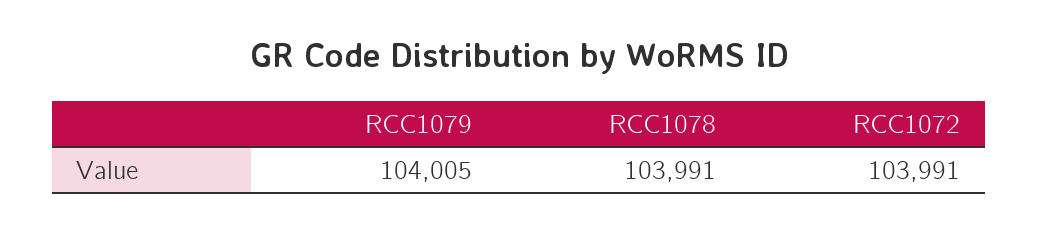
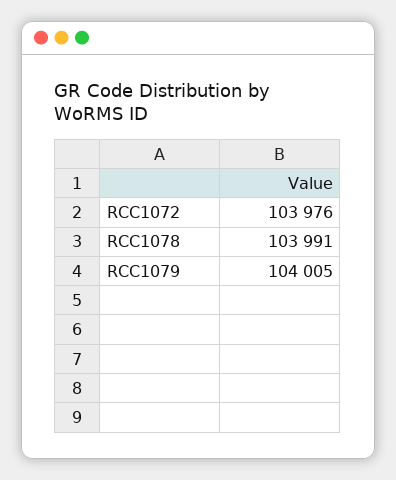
  {
    "RCC1079": 104005,
    "RCC1078": 103991,
-   "RCC1072": 103991
+   "RCC1072": 103976
  }

